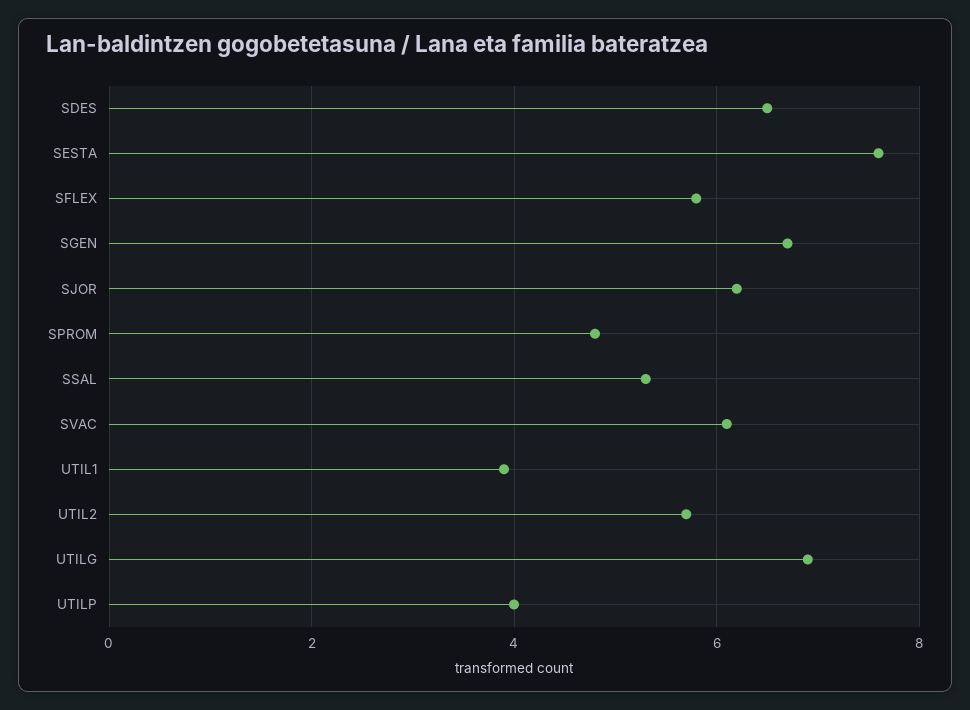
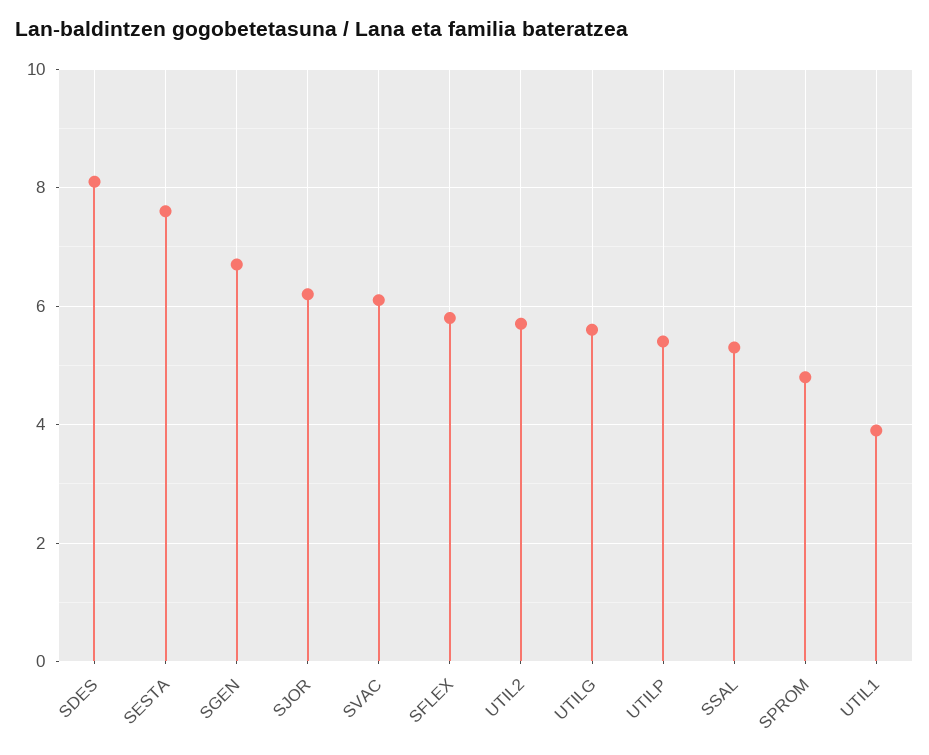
  {
-   "SDES": 6.5,
+   "SDES": 8,
    "SESTA": 7.5,
    "SFLEX": 6,
    "SGEN": 6.5,
    "SJOR": 6,
    "SPROM": 5,
    "SSAL": 5.5,
    "SVAC": 6,
    "UTIL1": 4,
    "UTIL2": 5.5,
-   "UTILG": 7,
+   "UTILG": 5.5,
-   "UTILP": 4
+   "UTILP": 5.5
  }

